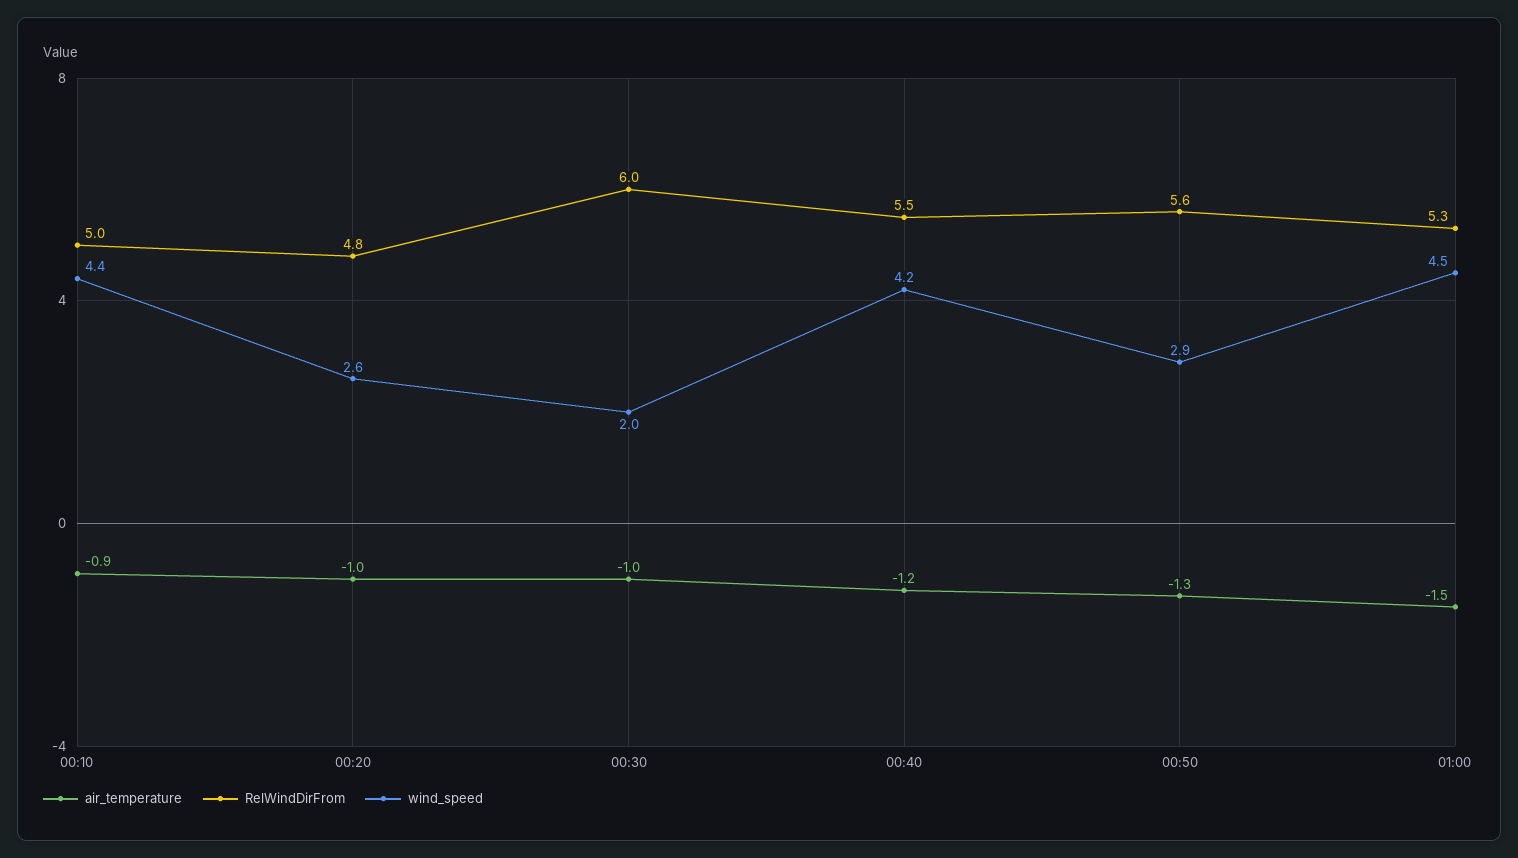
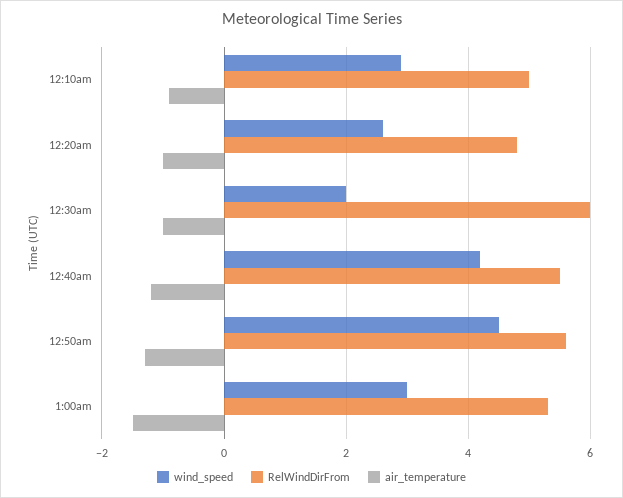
  {
    "air_temperature": {
      "00:10": -0.9,
      "00:20": -1,
      "00:30": -1,
      "00:40": -1.2,
      "00:50": -1.3,
      "01:00": -1.5
    },
    "RelWindDirFrom": {
      "00:10": 5,
      "00:20": 4.8,
      "00:30": 6,
      "00:40": 5.5,
      "00:50": 5.6,
      "01:00": 5.3
    },
    "wind_speed": {
-     "00:10": 4.4,
+     "00:10": 3,
      "00:20": 2.6,
      "00:30": 2,
      "00:40": 4.2,
-     "00:50": 2.9,
+     "00:50": 4.5,
-     "01:00": 4.5
+     "01:00": 3
    }
  }

